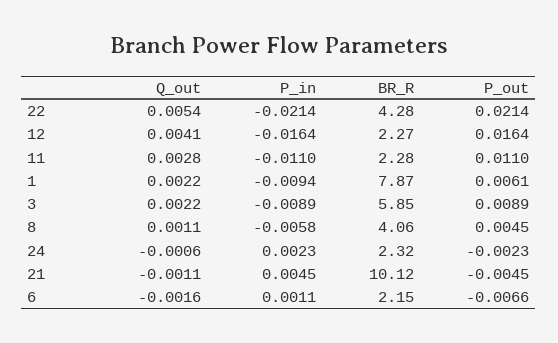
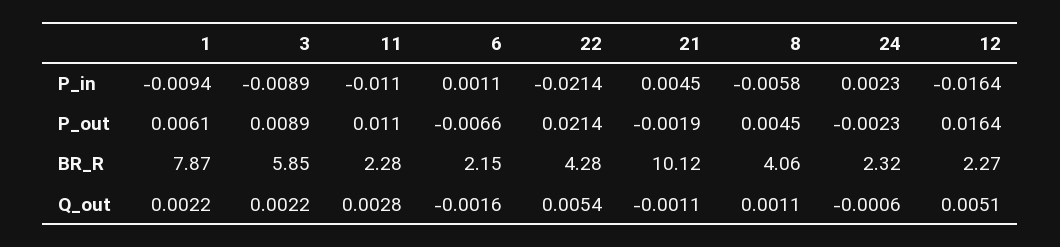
  {
    "Q_out": {
      "22": 0.0054,
-     "12": 0.0041,
+     "12": 0.0051,
      "11": 0.0028,
      "1": 0.0022,
      "3": 0.0022,
      "8": 0.0011,
      "24": -0.0006,
      "21": -0.0011,
      "6": -0.0016
    },
    "P_in": {
      "22": -0.0214,
      "12": -0.0164,
      "11": -0.011,
      "1": -0.0094,
      "3": -0.0089,
      "8": -0.0058,
      "24": 0.0023,
      "21": 0.0045,
      "6": 0.0011
    },
    "BR_R": {
      "22": 4.28,
      "12": 2.27,
      "11": 2.28,
      "1": 7.87,
      "3": 5.85,
      "8": 4.06,
      "24": 2.32,
      "21": 10.12,
      "6": 2.15
    },
    "P_out": {
      "22": 0.0214,
      "12": 0.0164,
      "11": 0.011,
      "1": 0.0061,
      "3": 0.0089,
      "8": 0.0045,
      "24": -0.0023,
-     "21": -0.0045,
+     "21": -0.0019,
      "6": -0.0066
    }
  }

